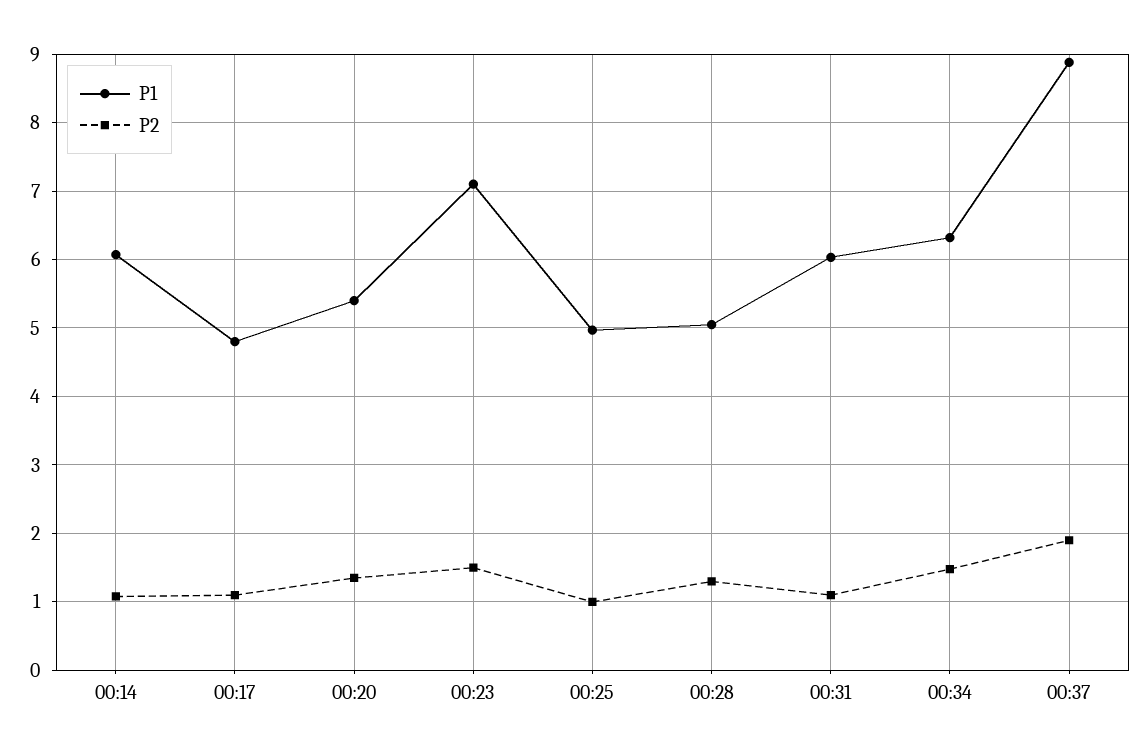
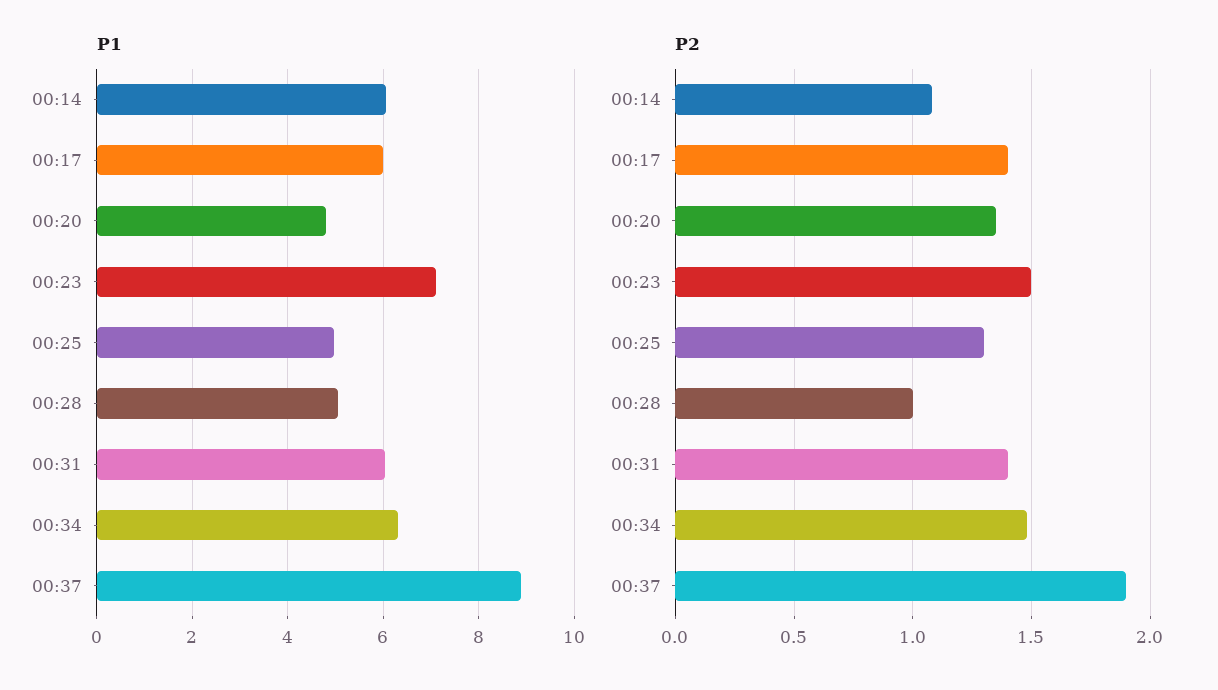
  {
    "P1": {
      "00:14": 6.1,
-     "00:17": 4.8,
+     "00:17": 6,
-     "00:20": 5.4,
+     "00:20": 4.8,
      "00:23": 7.1,
      "00:25": 5,
      "00:28": 5.1,
      "00:31": 6,
      "00:34": 6.3,
      "00:37": 8.9
    },
    "P2": {
      "00:14": 1.1,
-     "00:17": 1.1,
+     "00:17": 1.4,
      "00:20": 1.35,
      "00:23": 1.5,
-     "00:25": 1,
+     "00:25": 1.3,
-     "00:28": 1.3,
+     "00:28": 1,
-     "00:31": 1.1,
+     "00:31": 1.4,
      "00:34": 1.5,
      "00:37": 1.9
    }
  }

